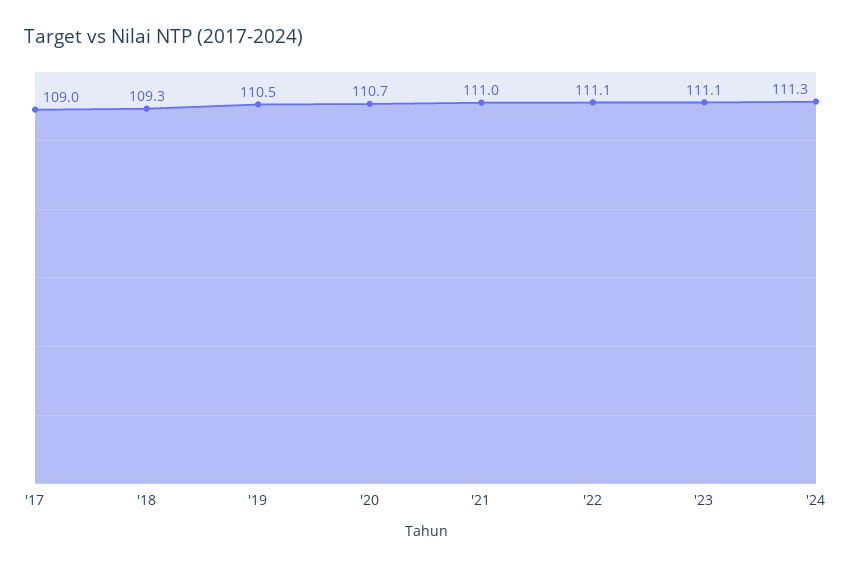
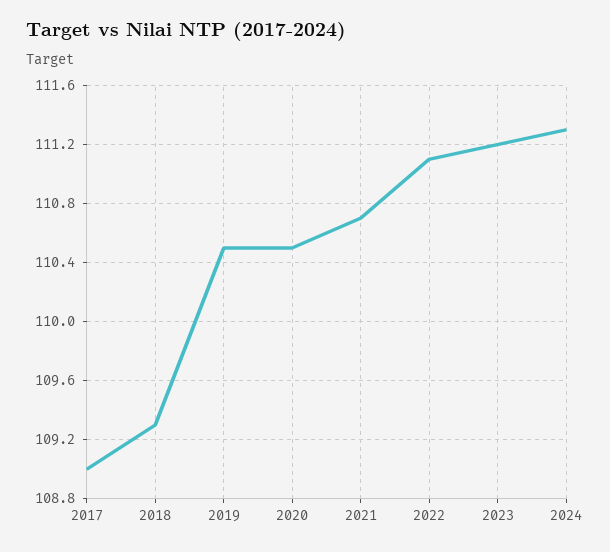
  {
    "'17": 109,
    "'18": 109.3,
    "'19": 110.5,
-   "'20": 110.7,
+   "'20": 110.5,
-   "'21": 111,
+   "'21": 110.7,
    "'22": 111.1,
-   "'23": 111.1,
+   "'23": 111.2,
    "'24": 111.3
  }

